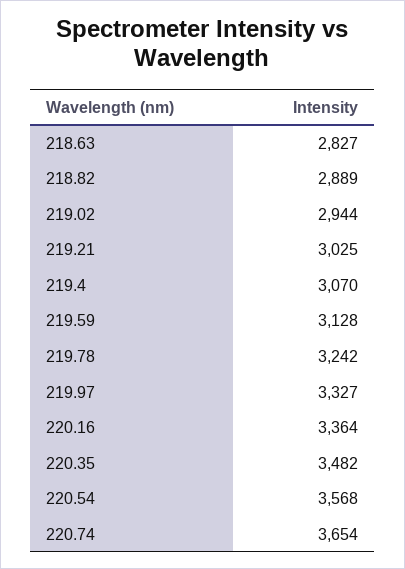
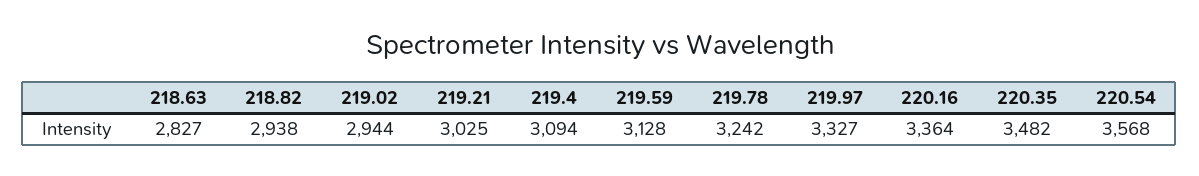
  {
    "218.63": 2827,
-   "218.82": 2889,
+   "218.82": 2938,
    "219.02": 2944,
    "219.21": 3025,
-   "219.4": 3070,
+   "219.4": 3094,
    "219.59": 3128,
    "219.78": 3242,
    "219.97": 3327,
    "220.16": 3364,
    "220.35": 3482,
-   "220.54": 3568,
+   "220.54": 3568
-   "220.74": 3654
  }

